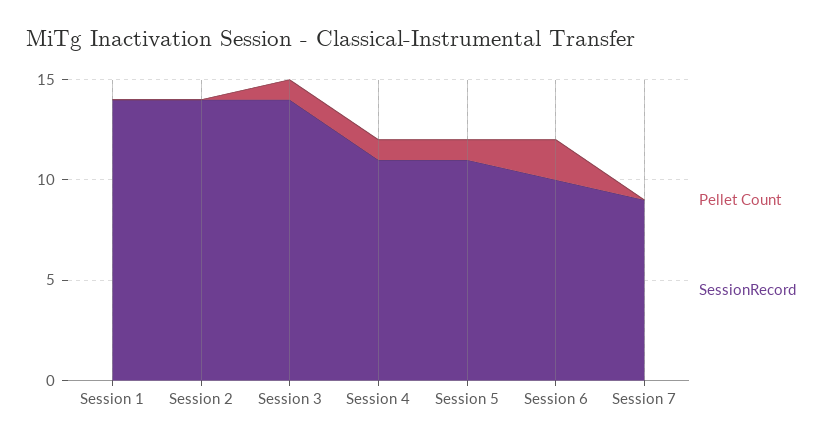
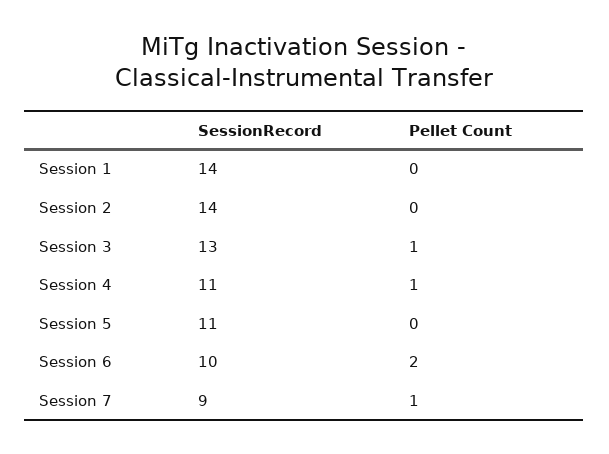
  {
    "Pellet Count": {
      "Session 1": 0,
      "Session 2": 0,
      "Session 3": 1,
      "Session 4": 1,
-     "Session 5": 1,
+     "Session 5": 0,
      "Session 6": 2,
-     "Session 7": 0
+     "Session 7": 1
    },
    "SessionRecord": {
      "Session 1": 14,
      "Session 2": 14,
-     "Session 3": 14,
+     "Session 3": 13,
      "Session 4": 11,
      "Session 5": 11,
      "Session 6": 10,
      "Session 7": 9
    }
  }

